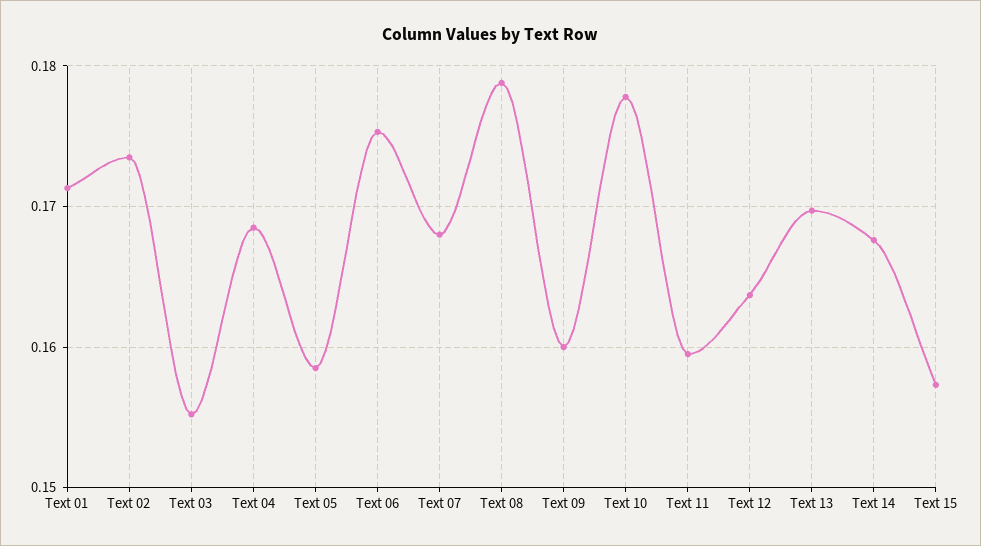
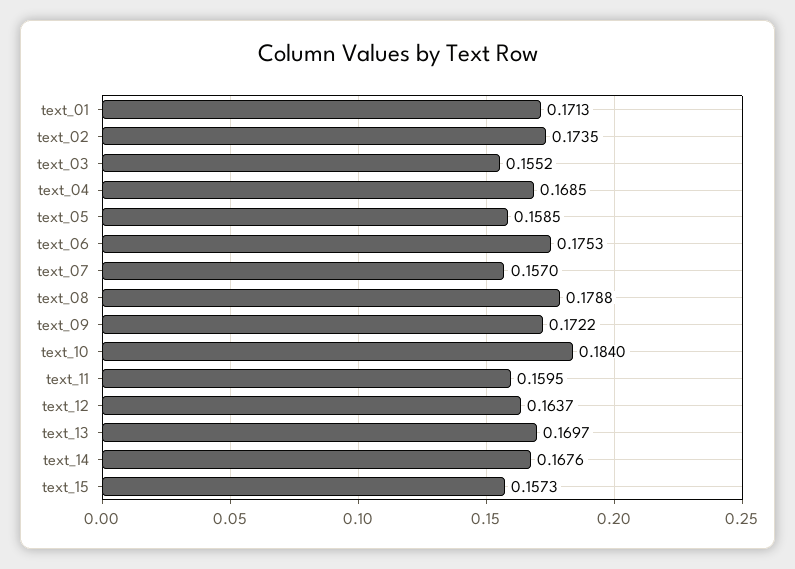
  {
    "Text 01": 0.1713,
    "Text 02": 0.1735,
    "Text 03": 0.1552,
    "Text 04": 0.1685,
    "Text 05": 0.1585,
    "Text 06": 0.1753,
-   "Text 07": 0.168,
+   "Text 07": 0.157,
    "Text 08": 0.1788,
-   "Text 09": 0.16,
+   "Text 09": 0.1722,
-   "Text 10": 0.178,
+   "Text 10": 0.184,
    "Text 11": 0.1595,
    "Text 12": 0.1637,
    "Text 13": 0.1697,
    "Text 14": 0.1676,
    "Text 15": 0.1573
  }

